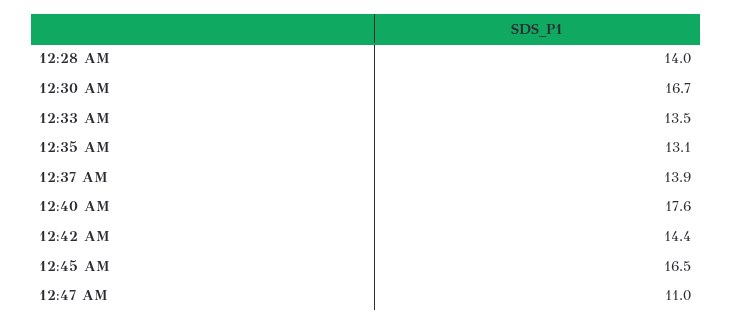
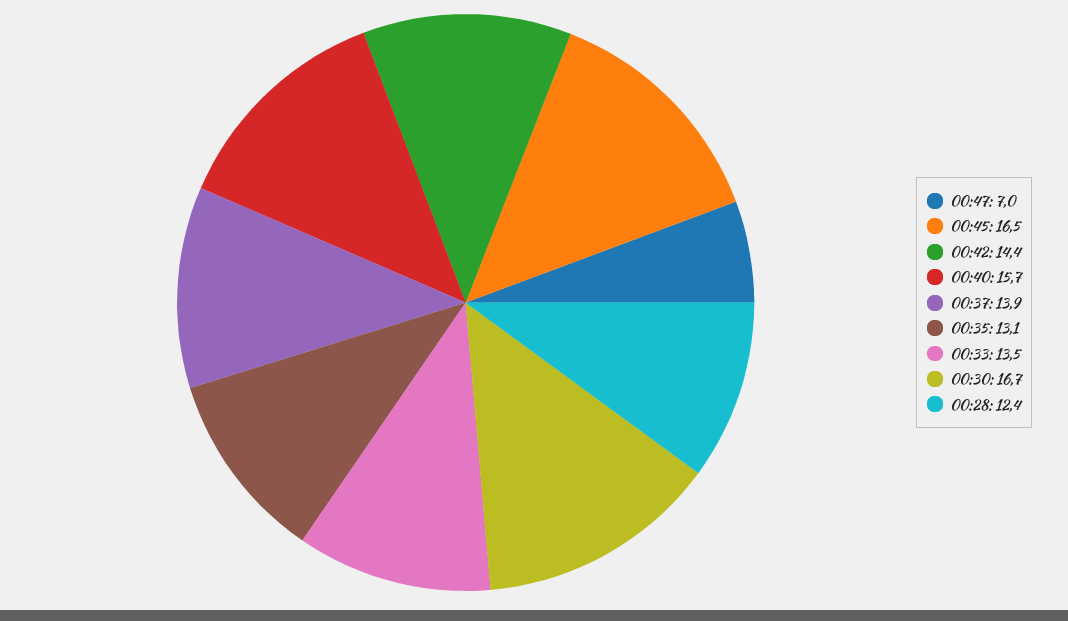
  {
-   "12:28 AM": 14,
+   "12:28 AM": 12.4,
    "12:30 AM": 16.7,
    "12:33 AM": 13.5,
    "12:35 AM": 13.1,
    "12:37 AM": 13.9,
-   "12:40 AM": 17.6,
+   "12:40 AM": 15.7,
    "12:42 AM": 14.4,
    "12:45 AM": 16.5,
-   "12:47 AM": 11
+   "12:47 AM": 7
  }

